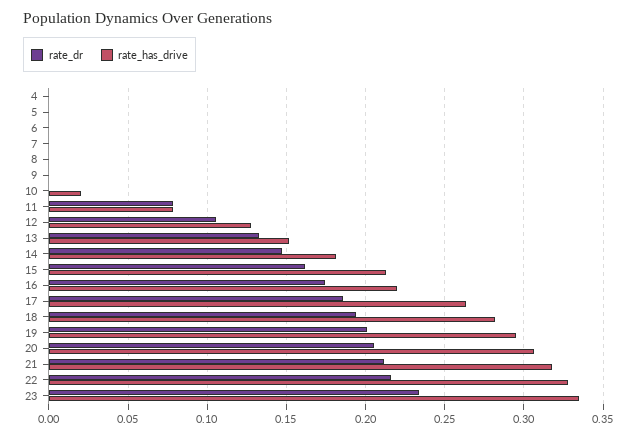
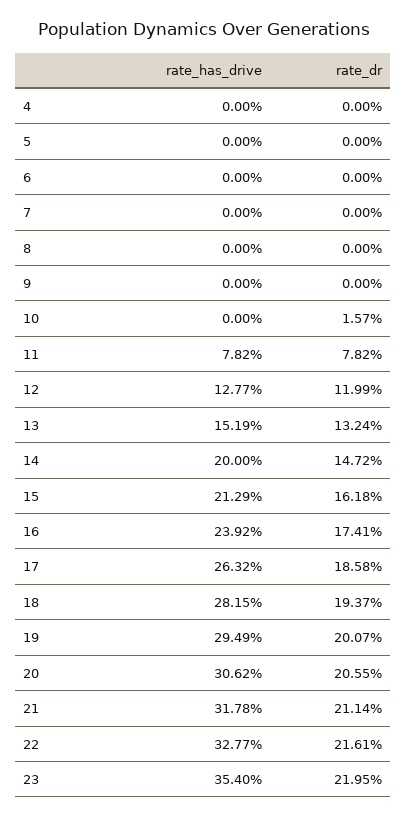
  {
    "rate_dr": {
      "4": 0,
      "5": 0,
      "6": 0,
      "7": 0,
      "8": 0,
      "9": 0,
-     "10": 0,
+     "10": 0.0157,
      "11": 0.0782,
-     "12": 0.105,
+     "12": 0.1199,
      "13": 0.1324,
      "14": 0.1472,
      "15": 0.1618,
      "16": 0.1741,
      "17": 0.1858,
      "18": 0.1937,
      "19": 0.2007,
      "20": 0.2055,
      "21": 0.2114,
      "22": 0.2161,
-     "23": 0.235
+     "23": 0.2195
    },
    "rate_has_drive": {
      "4": 0,
      "5": 0,
      "6": 0,
      "7": 0,
      "8": 0,
      "9": 0,
-     "10": 0.02,
+     "10": 0,
      "11": 0.0782,
      "12": 0.1277,
      "13": 0.1519,
-     "14": 0.18,
+     "14": 0.2,
      "15": 0.2129,
-     "16": 0.22,
+     "16": 0.2392,
      "17": 0.2632,
      "18": 0.2815,
      "19": 0.2949,
      "20": 0.3062,
      "21": 0.3178,
      "22": 0.3277,
-     "23": 0.335
+     "23": 0.354
    }
  }

